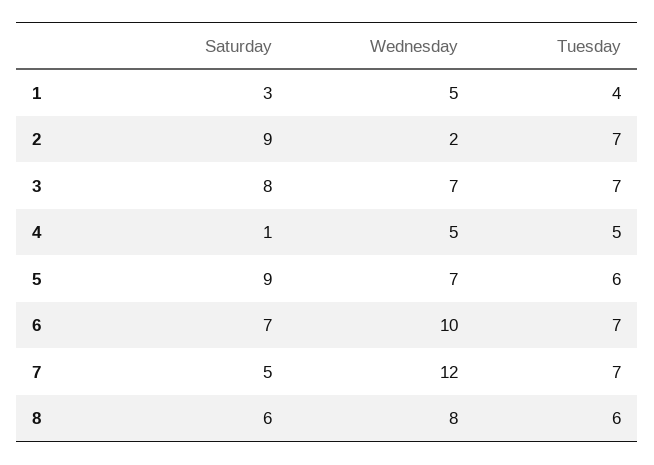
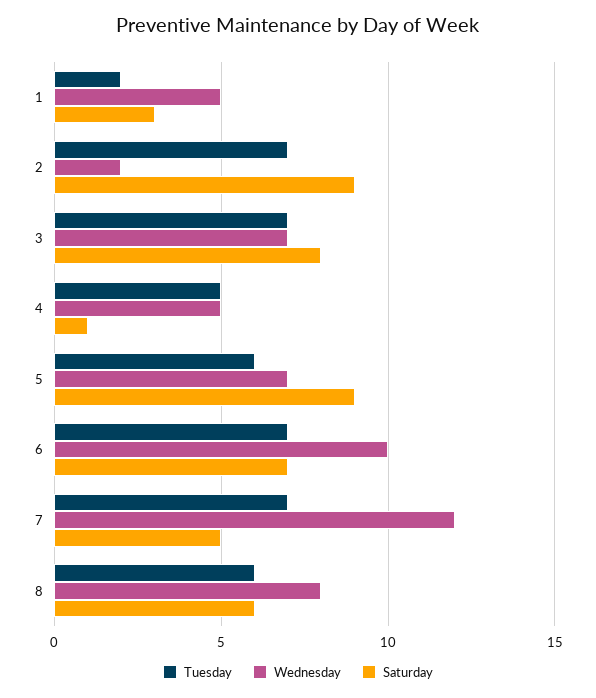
  {
    "Saturday": {
      "1": 3,
      "2": 9,
      "3": 8,
      "4": 1,
      "5": 9,
      "6": 7,
      "7": 5,
      "8": 6
    },
    "Wednesday": {
      "1": 5,
      "2": 2,
      "3": 7,
      "4": 5,
      "5": 7,
      "6": 10,
      "7": 12,
      "8": 8
    },
    "Tuesday": {
-     "1": 4,
+     "1": 2,
      "2": 7,
      "3": 7,
      "4": 5,
      "5": 6,
      "6": 7,
      "7": 7,
      "8": 6
    }
  }

